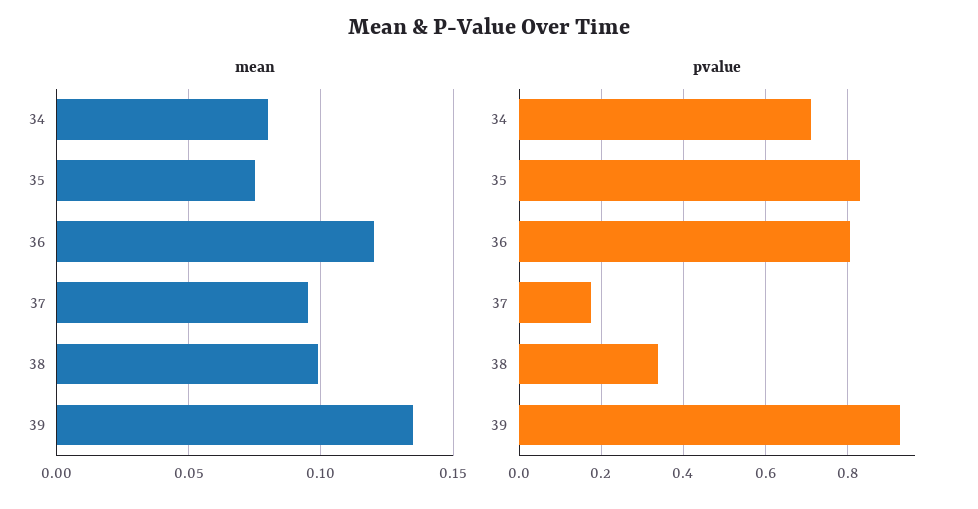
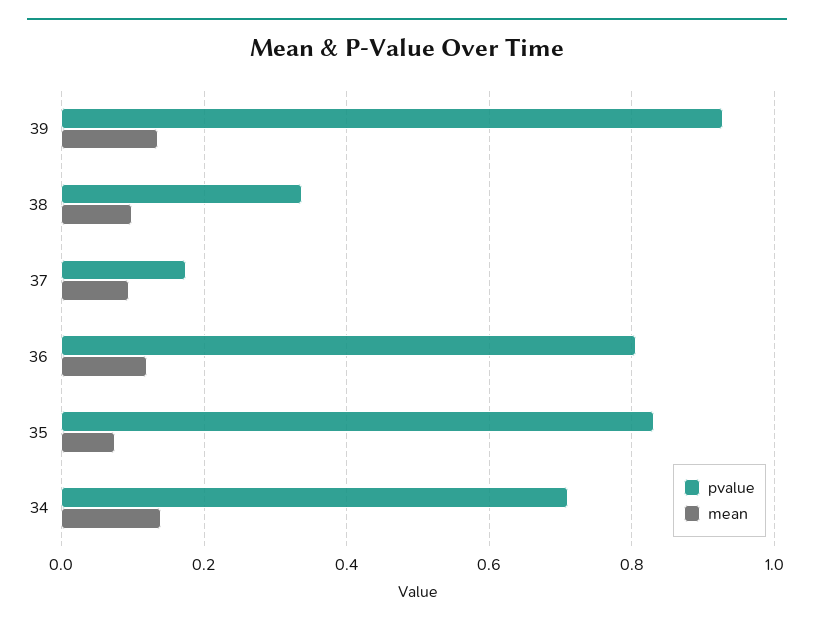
  {
    "mean": {
-     "34": 0.08,
+     "34": 0.14,
      "35": 0.075,
      "36": 0.12,
      "37": 0.095,
      "38": 0.1,
      "39": 0.135
    },
    "pvalue": {
      "34": 0.72,
      "35": 0.84,
      "36": 0.8,
      "37": 0.18,
      "38": 0.34,
      "39": 0.92
    }
  }

